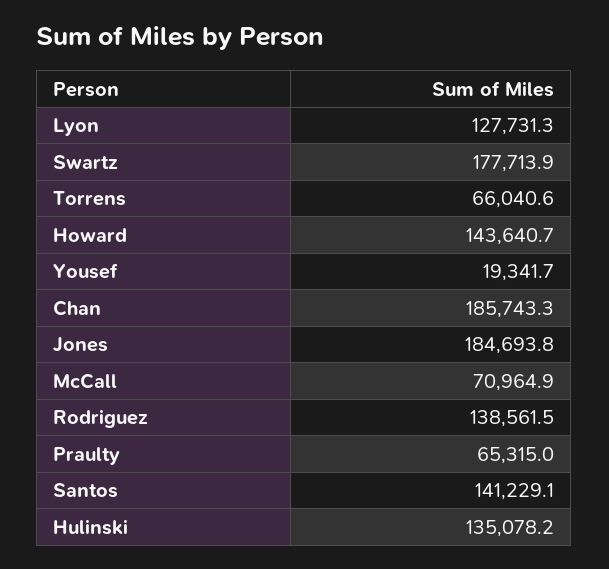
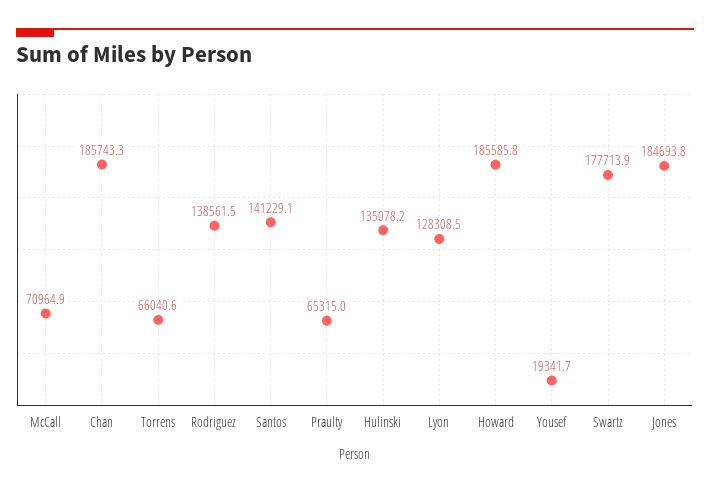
  {
-   "Lyon": 127731.3,
+   "Lyon": 128308.5,
    "Swartz": 177713.9,
    "Torrens": 66040.6,
-   "Howard": 143640.7,
+   "Howard": 185585.8,
    "Yousef": 19341.7,
    "Chan": 185743.3,
    "Jones": 184693.8,
    "McCall": 70964.9,
    "Rodriguez": 138561.5,
    "Praulty": 65315,
    "Santos": 141229.1,
    "Hulinski": 135078.2
  }

